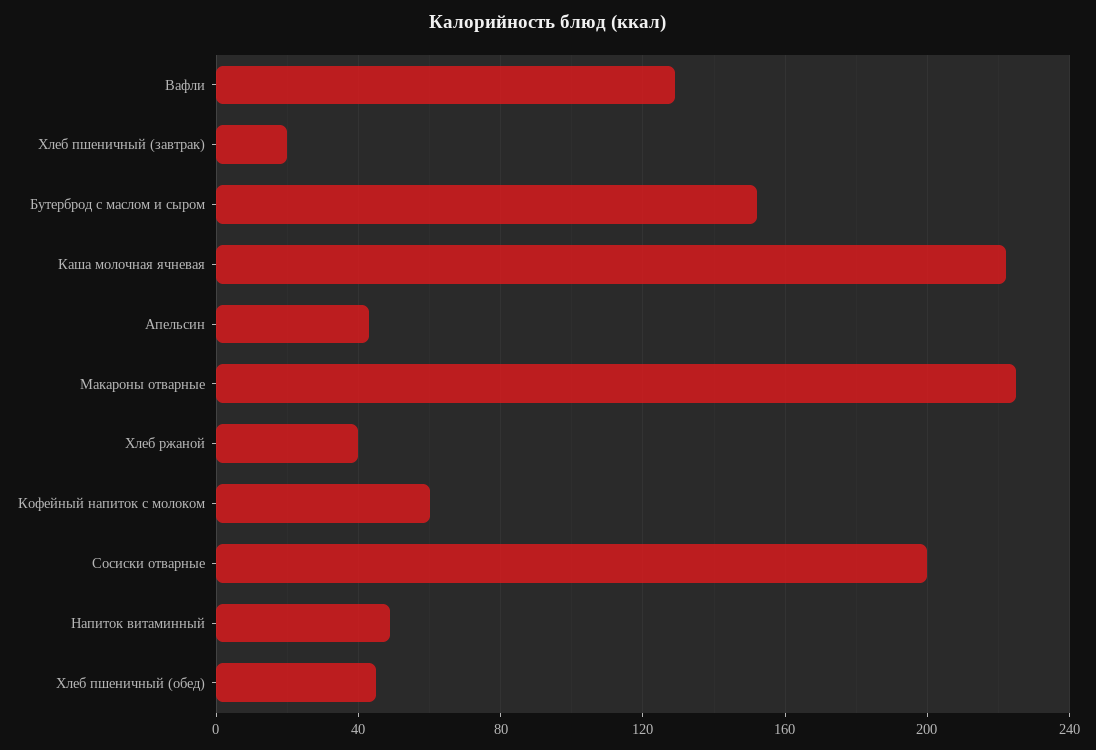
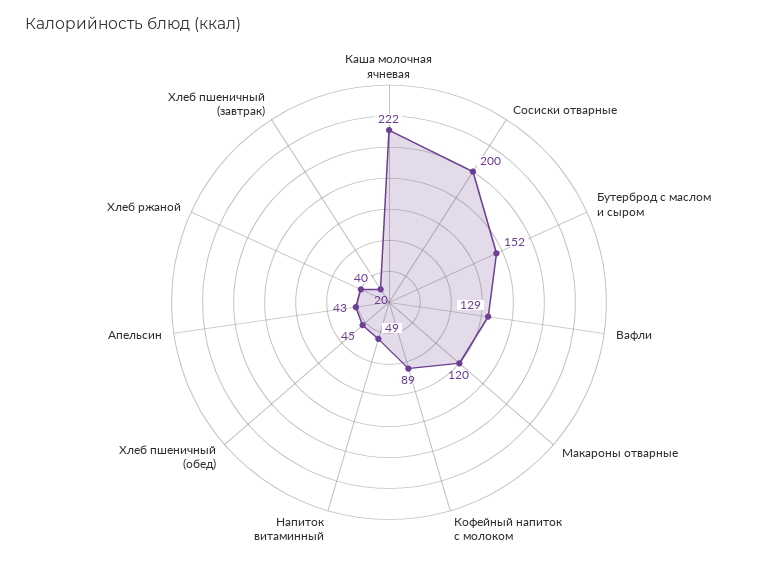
  {
    "Вафли": 129,
    "Хлеб пшеничный (завтрак)": 20,
    "Бутерброд с маслом и сыром": 152,
    "Каша молочная ячневая": 222,
    "Апельсин": 43,
-   "Макароны отварные": 225,
+   "Макароны отварные": 120,
    "Хлеб ржаной": 40,
-   "Кофейный напиток с молоком": 60,
+   "Кофейный напиток с молоком": 89,
    "Сосиски отварные": 200,
    "Напиток витаминный": 49,
    "Хлеб пшеничный (обед)": 45
  }

